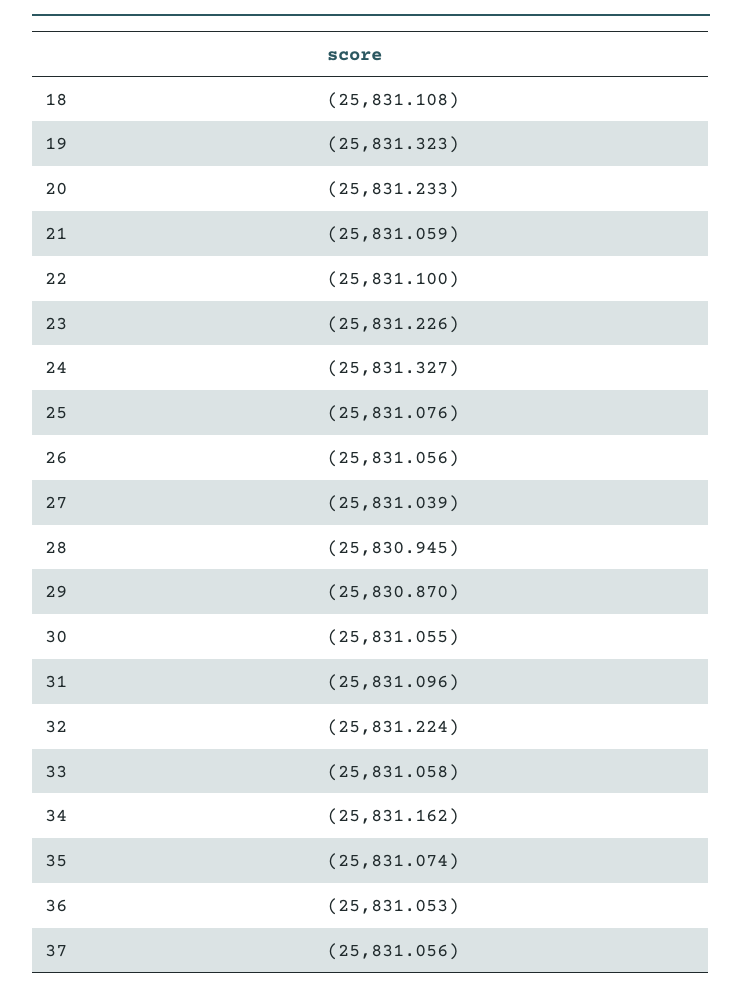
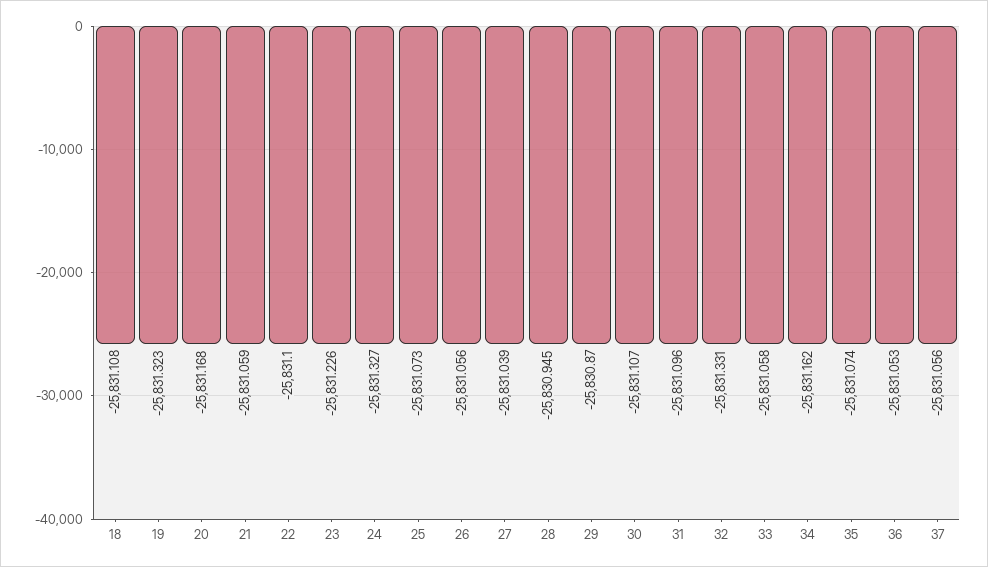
  {
    "18": -25831.108,
    "19": -25831.323,
-   "20": -25831.233,
+   "20": -25831.168,
    "21": -25831.059,
    "22": -25831.1,
    "23": -25831.226,
    "24": -25831.327,
-   "25": -25831.076,
+   "25": -25831.073,
    "26": -25831.056,
    "27": -25831.039,
    "28": -25830.945,
    "29": -25830.87,
-   "30": -25831.055,
+   "30": -25831.107,
    "31": -25831.096,
-   "32": -25831.224,
+   "32": -25831.331,
    "33": -25831.058,
    "34": -25831.162,
    "35": -25831.074,
    "36": -25831.053,
    "37": -25831.056
  }

